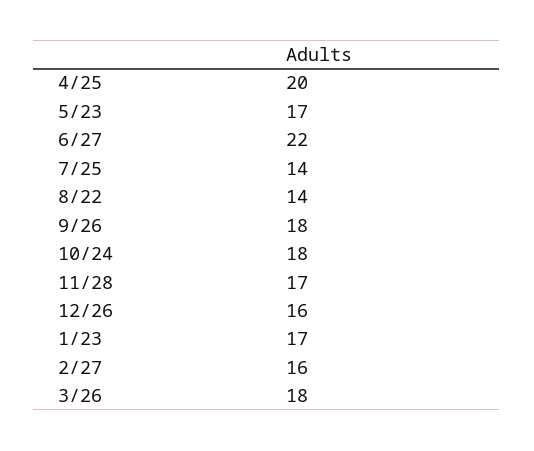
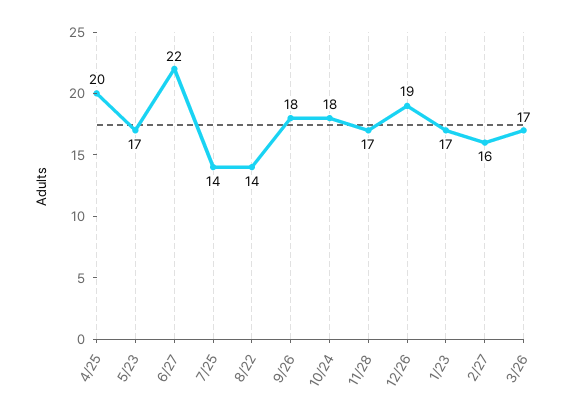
  {
    "4/25": 20,
    "5/23": 17,
    "6/27": 22,
    "7/25": 14,
    "8/22": 14,
    "9/26": 18,
    "10/24": 18,
    "11/28": 17,
-   "12/26": 16,
+   "12/26": 19,
    "1/23": 17,
    "2/27": 16,
-   "3/26": 18
+   "3/26": 17
  }

